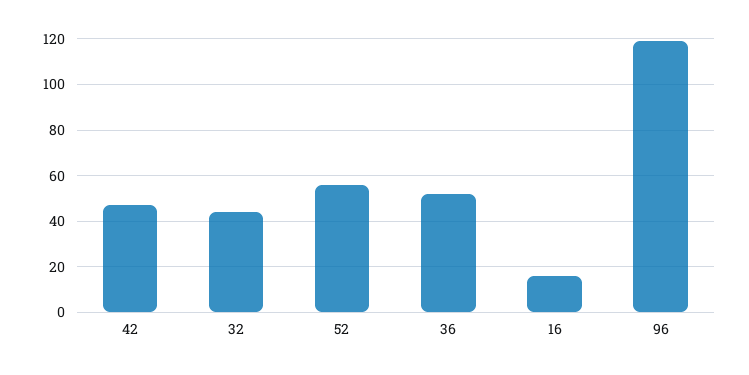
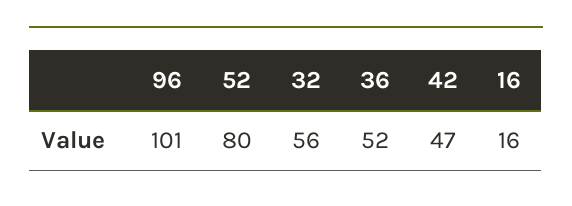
  {
    "42": 47,
-   "32": 45,
+   "32": 56,
-   "52": 55,
+   "52": 80,
    "36": 52,
    "16": 16,
-   "96": 120
+   "96": 101
  }

